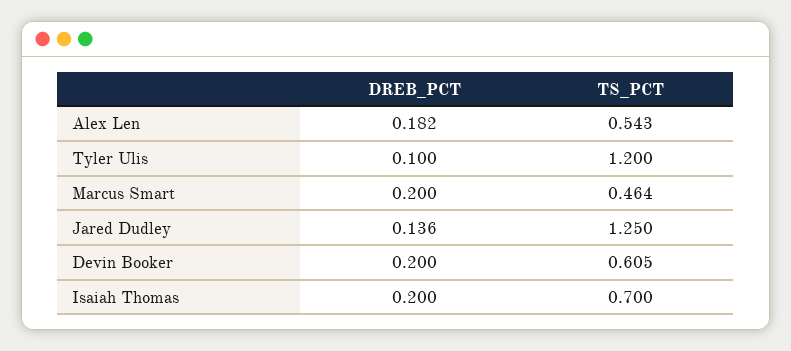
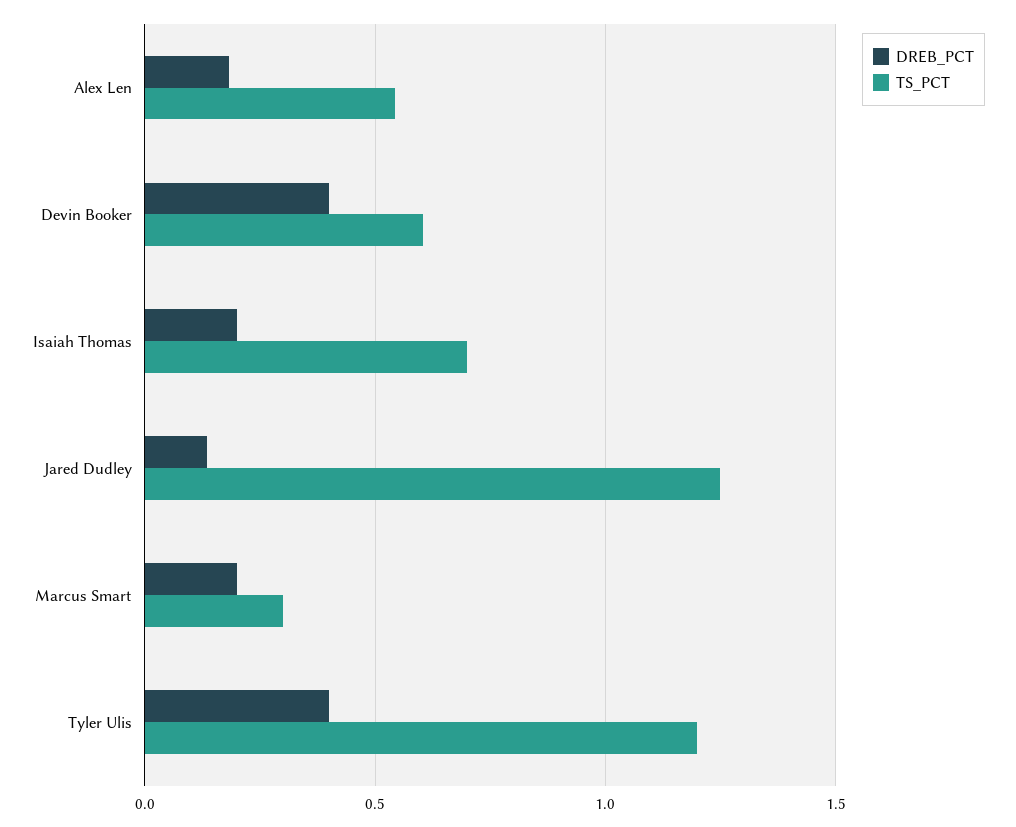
  {
    "DREB_PCT": {
      "Alex Len": 0.182,
-     "Tyler Ulis": 0.1,
+     "Tyler Ulis": 0.4,
      "Marcus Smart": 0.2,
      "Jared Dudley": 0.136,
-     "Devin Booker": 0.2,
+     "Devin Booker": 0.4,
      "Isaiah Thomas": 0.2
    },
    "TS_PCT": {
      "Alex Len": 0.543,
      "Tyler Ulis": 1.2,
-     "Marcus Smart": 0.464,
+     "Marcus Smart": 0.3,
      "Jared Dudley": 1.25,
      "Devin Booker": 0.605,
      "Isaiah Thomas": 0.7
    }
  }

